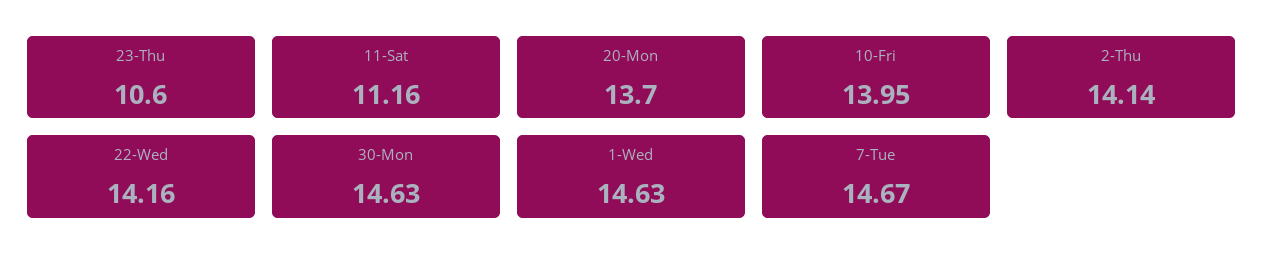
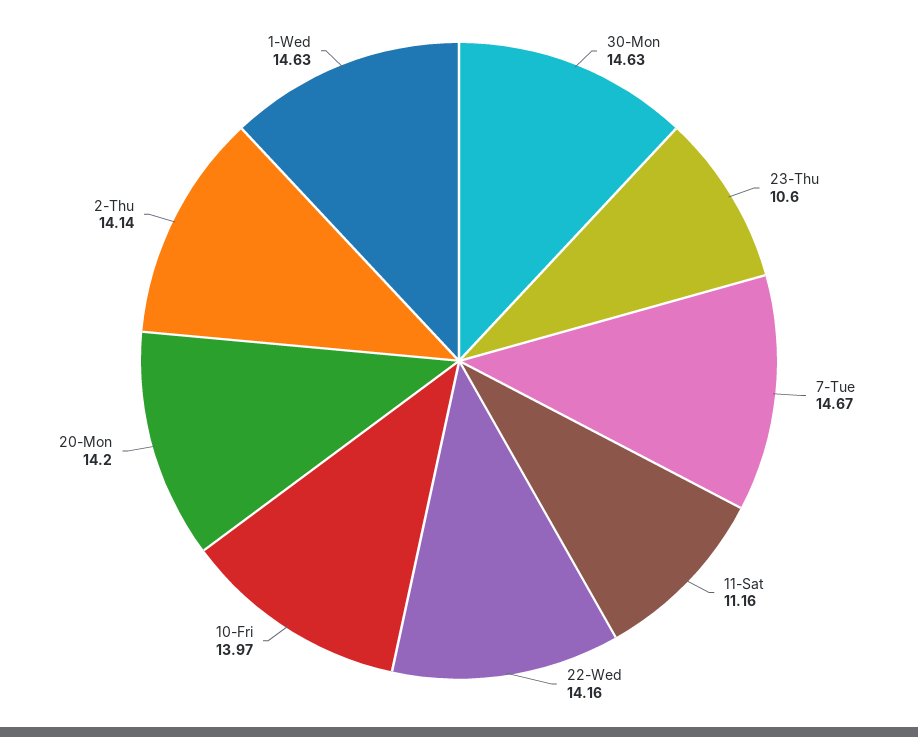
  {
    "23-Thu": 10.6,
    "11-Sat": 11.16,
-   "20-Mon": 13.7,
+   "20-Mon": 14.2,
-   "10-Fri": 13.95,
+   "10-Fri": 13.97,
    "2-Thu": 14.14,
    "22-Wed": 14.16,
    "30-Mon": 14.63,
    "1-Wed": 14.63,
    "7-Tue": 14.67
  }

